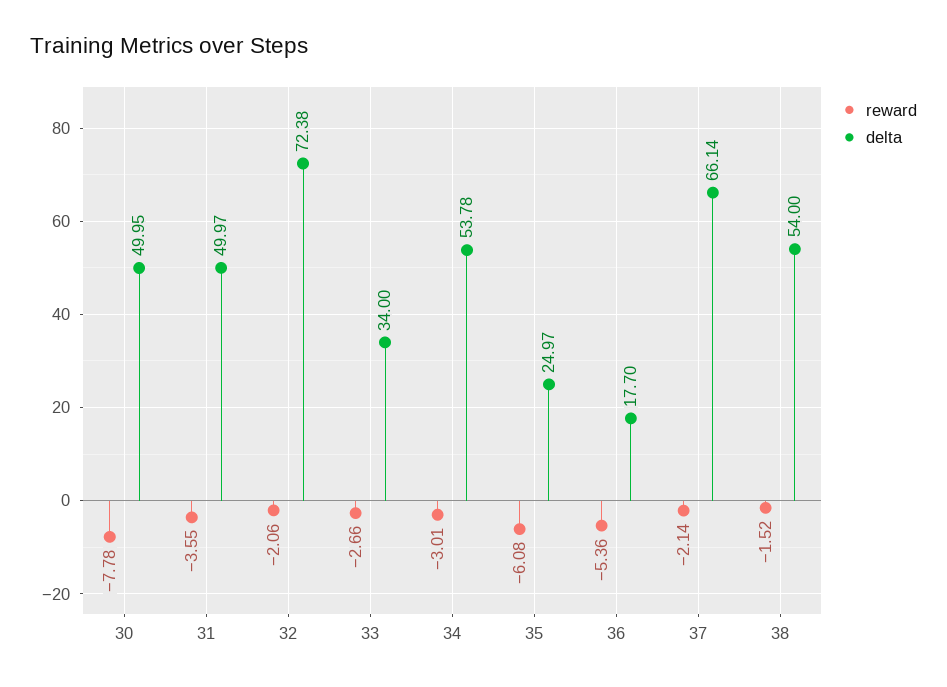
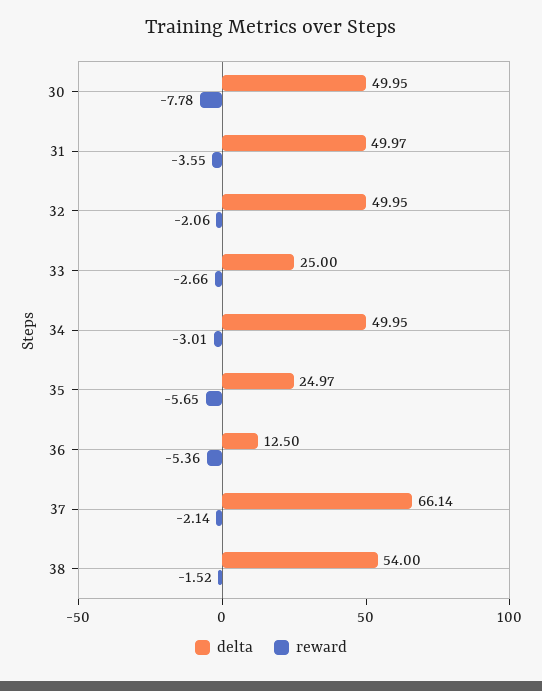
  {
    "reward": {
      "30": -7.78,
      "31": -3.55,
      "32": -2.06,
      "33": -2.66,
      "34": -3.01,
-     "35": -6.08,
+     "35": -5.65,
      "36": -5.36,
      "37": -2.14,
      "38": -1.52
    },
    "delta": {
      "30": 49.95,
      "31": 49.97,
-     "32": 72.38,
+     "32": 49.95,
-     "33": 34,
+     "33": 25,
-     "34": 53.78,
+     "34": 49.95,
      "35": 24.97,
-     "36": 17.7,
+     "36": 12.5,
      "37": 66.14,
      "38": 54
    }
  }

